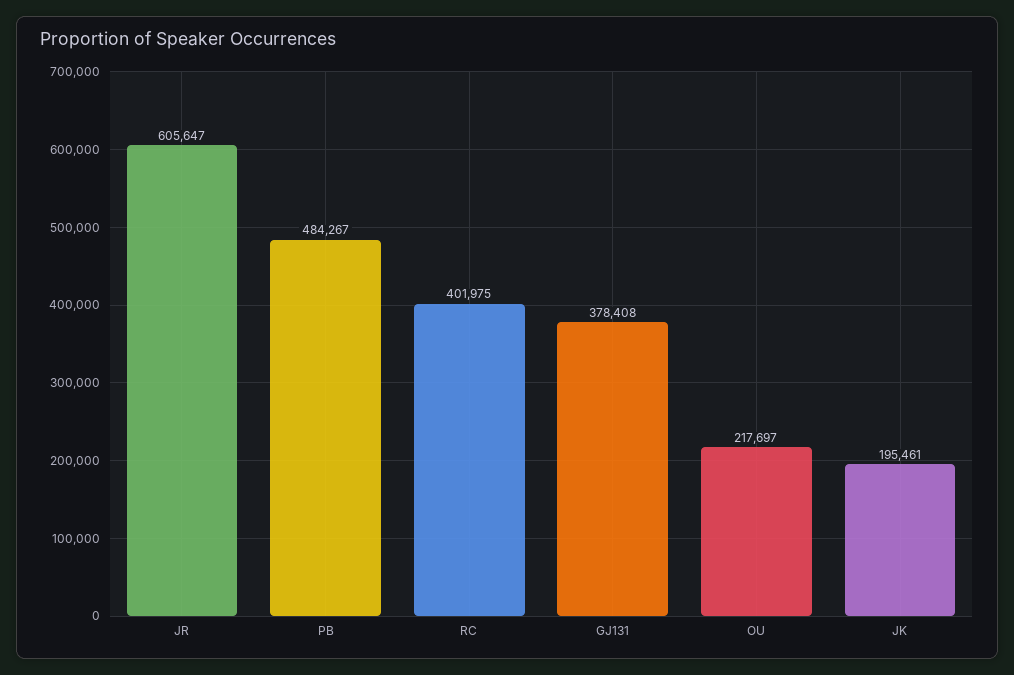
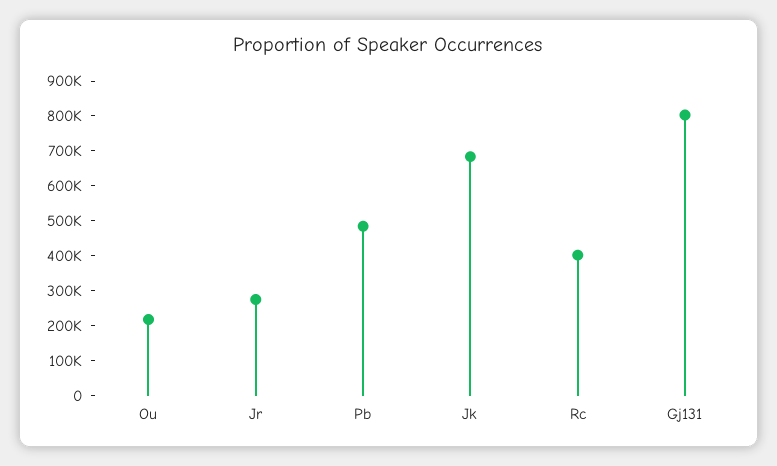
  {
-   "JR": 605647,
+   "JR": 275000,
    "PB": 484267,
    "RC": 401975,
-   "GJ131": 378408,
+   "GJ131": 800000,
    "OU": 217697,
-   "JK": 195461
+   "JK": 675000
  }

